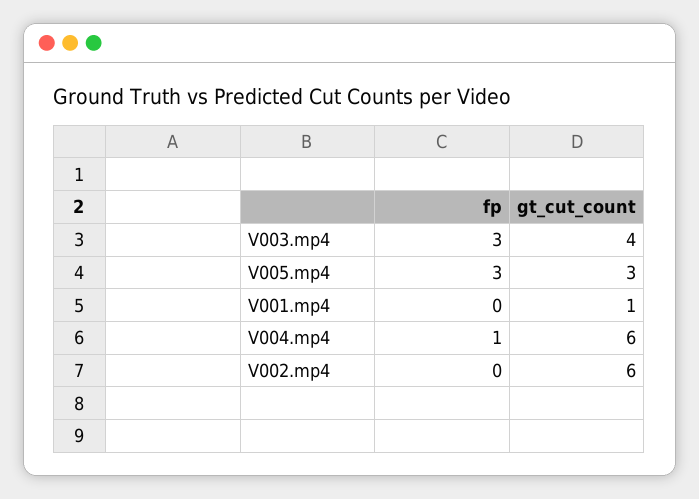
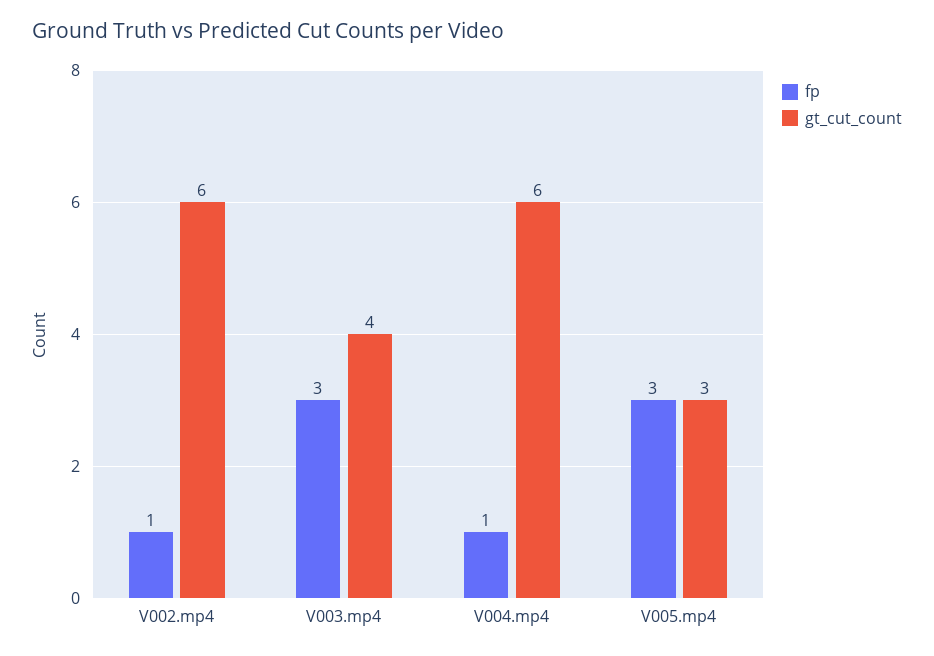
  {
    "fp": {
      "V003.mp4": 3,
      "V005.mp4": 3,
-     "V001.mp4": 0,
      "V004.mp4": 1,
-     "V002.mp4": 0
+     "V002.mp4": 1
    },
    "gt_cut_count": {
      "V003.mp4": 4,
      "V005.mp4": 3,
-     "V001.mp4": 1,
      "V004.mp4": 6,
      "V002.mp4": 6
    }
  }

